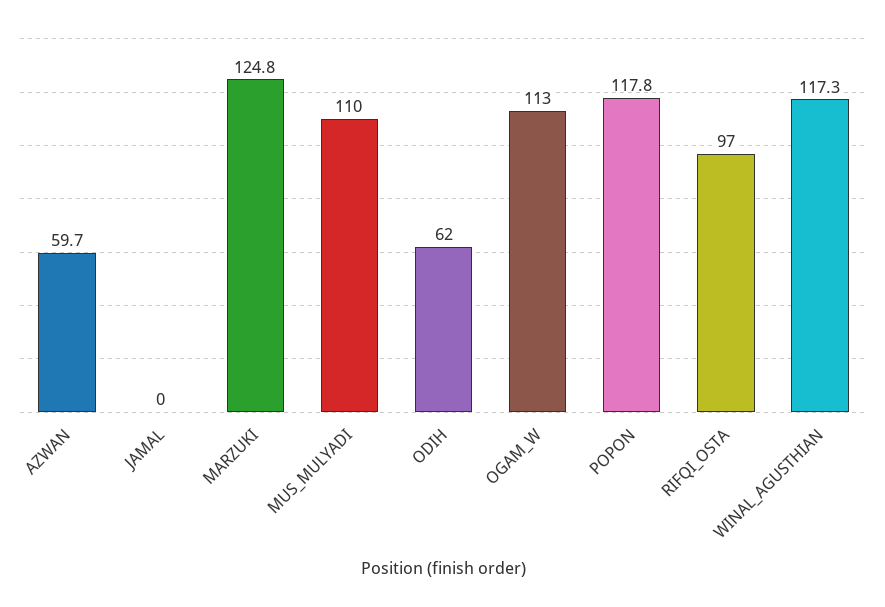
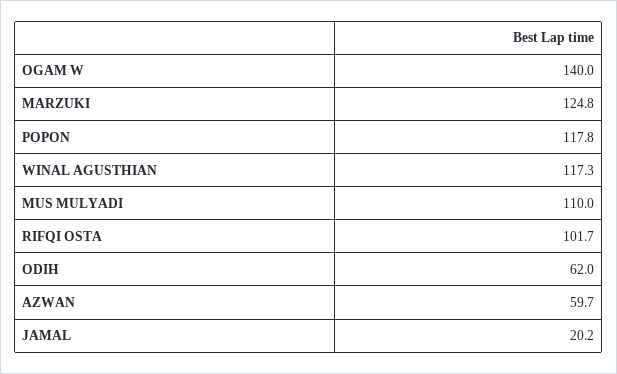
  {
    "AZWAN": 59.7,
-   "JAMAL": 0,
+   "JAMAL": 20.2,
    "MARZUKI": 124.8,
    "MUS_MULYADI": 110,
    "ODIH": 62,
-   "OGAM_W": 113,
+   "OGAM_W": 140,
    "POPON": 117.8,
-   "RIFQI_OSTA": 97,
+   "RIFQI_OSTA": 101.7,
    "WINAL_AGUSTHIAN": 117.3
  }

